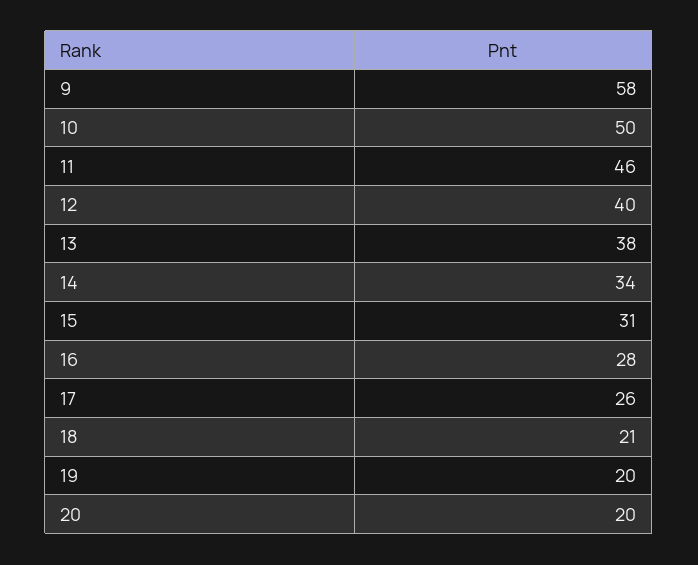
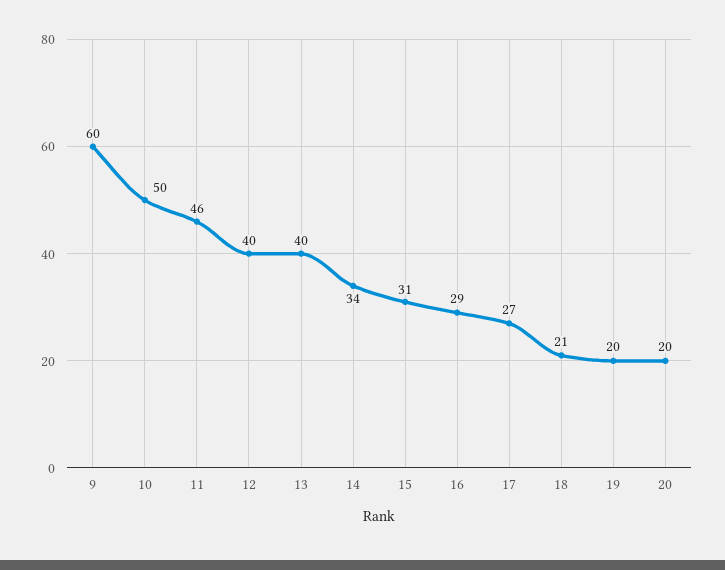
  {
-   "9": 58,
+   "9": 60,
    "10": 50,
    "11": 46,
    "12": 40,
-   "13": 38,
+   "13": 40,
    "14": 34,
    "15": 31,
-   "16": 28,
+   "16": 29,
-   "17": 26,
+   "17": 27,
    "18": 21,
    "19": 20,
    "20": 20
  }

